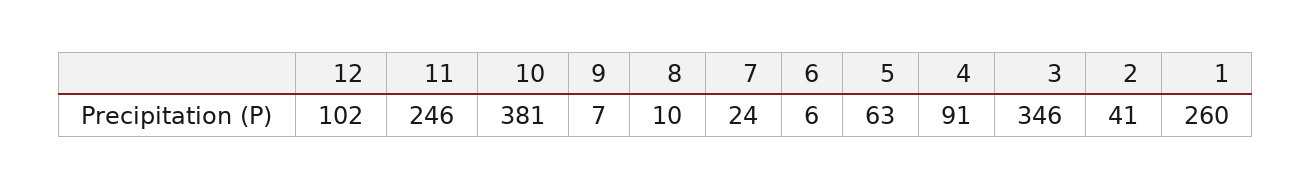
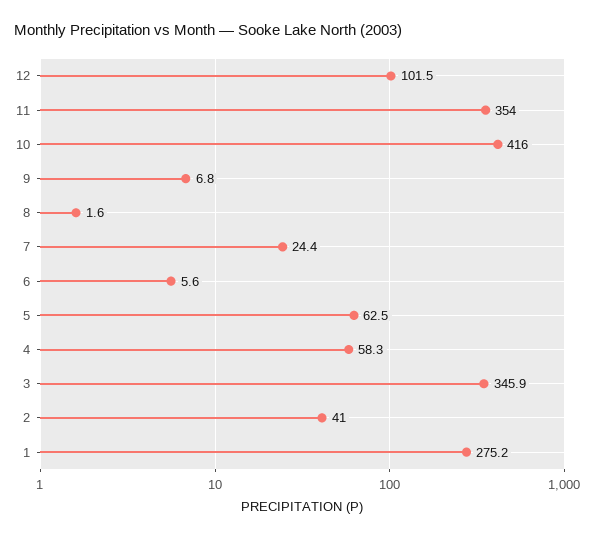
  {
    "12": 101.5,
-   "11": 246,
+   "11": 354,
-   "10": 381,
+   "10": 416,
    "9": 6.8,
-   "8": 10,
+   "8": 1.6,
    "7": 24.4,
    "6": 5.6,
    "5": 62.5,
-   "4": 91,
+   "4": 58.3,
    "3": 345.9,
    "2": 41,
-   "1": 260
+   "1": 275.2
  }

